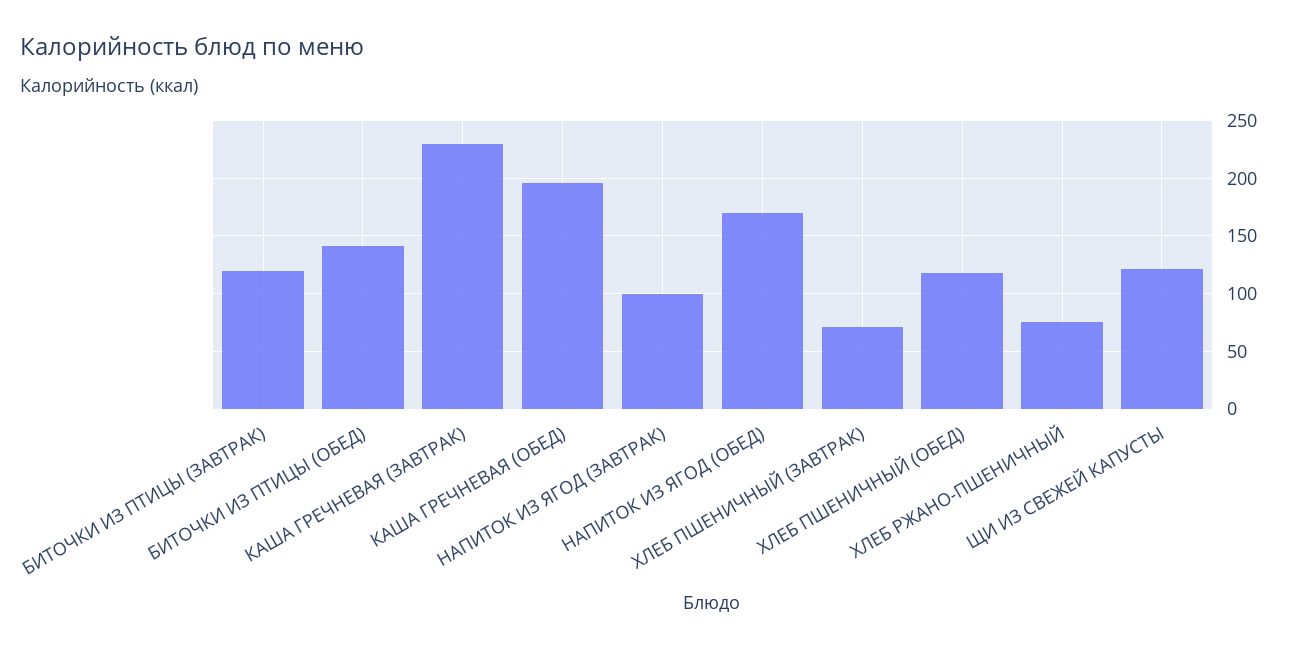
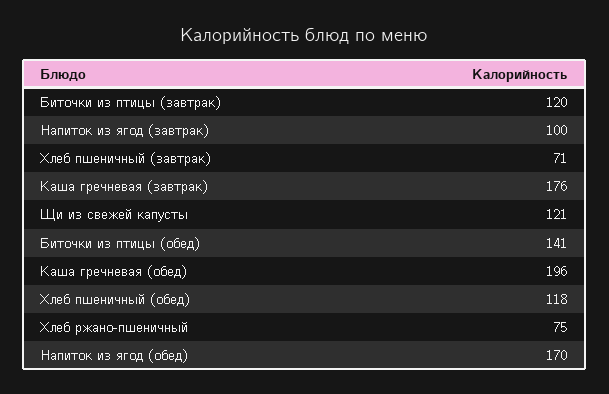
  {
    "БИТОЧКИ ИЗ ПТИЦЫ (ЗАВТРАК)": 120,
    "БИТОЧКИ ИЗ ПТИЦЫ (ОБЕД)": 141,
-   "КАША ГРЕЧНЕВАЯ (ЗАВТРАК)": 230,
+   "КАША ГРЕЧНЕВАЯ (ЗАВТРАК)": 176,
    "КАША ГРЕЧНЕВАЯ (ОБЕД)": 196,
    "НАПИТОК ИЗ ЯГОД (ЗАВТРАК)": 100,
    "НАПИТОК ИЗ ЯГОД (ОБЕД)": 170,
    "ХЛЕБ ПШЕНИЧНЫЙ (ЗАВТРАК)": 71,
    "ХЛЕБ ПШЕНИЧНЫЙ (ОБЕД)": 118,
    "ХЛЕБ РЖАНО-ПШЕНИЧНЫЙ": 75,
    "ЩИ ИЗ СВЕЖЕЙ КАПУСТЫ": 121
  }

